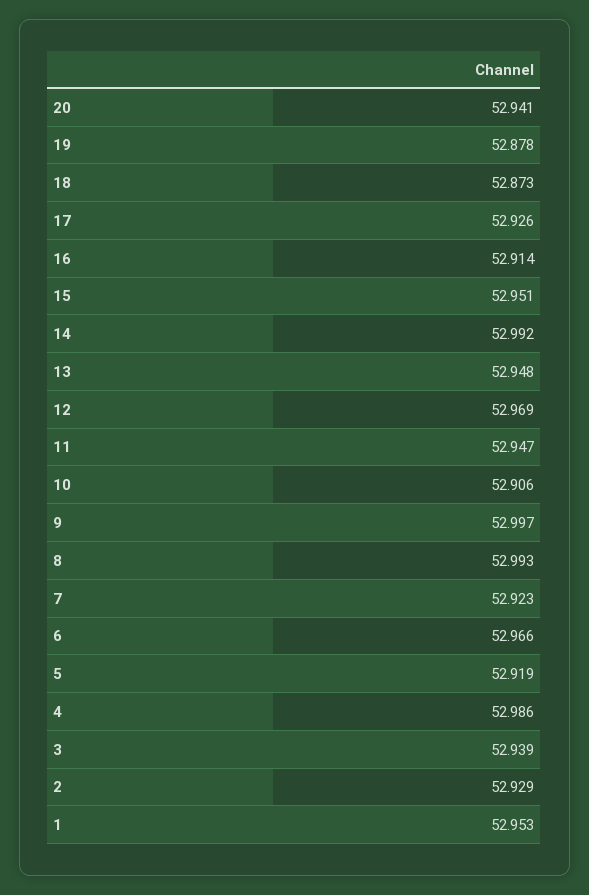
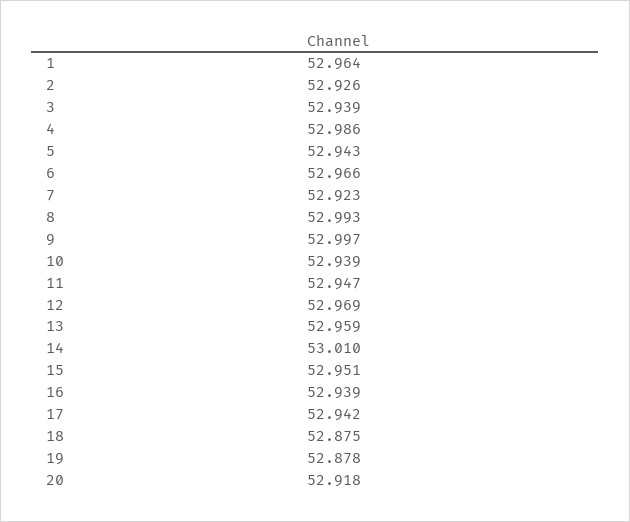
  {
-   "20": 52.941,
+   "20": 52.918,
    "19": 52.878,
-   "18": 52.873,
+   "18": 52.875,
-   "17": 52.926,
+   "17": 52.942,
-   "16": 52.914,
+   "16": 52.939,
    "15": 52.951,
-   "14": 52.992,
+   "14": 53.01,
-   "13": 52.948,
+   "13": 52.959,
    "12": 52.969,
    "11": 52.947,
-   "10": 52.906,
+   "10": 52.939,
    "9": 52.997,
    "8": 52.993,
    "7": 52.923,
    "6": 52.966,
-   "5": 52.919,
+   "5": 52.943,
    "4": 52.986,
    "3": 52.939,
-   "2": 52.929,
+   "2": 52.926,
-   "1": 52.953
+   "1": 52.964
  }

